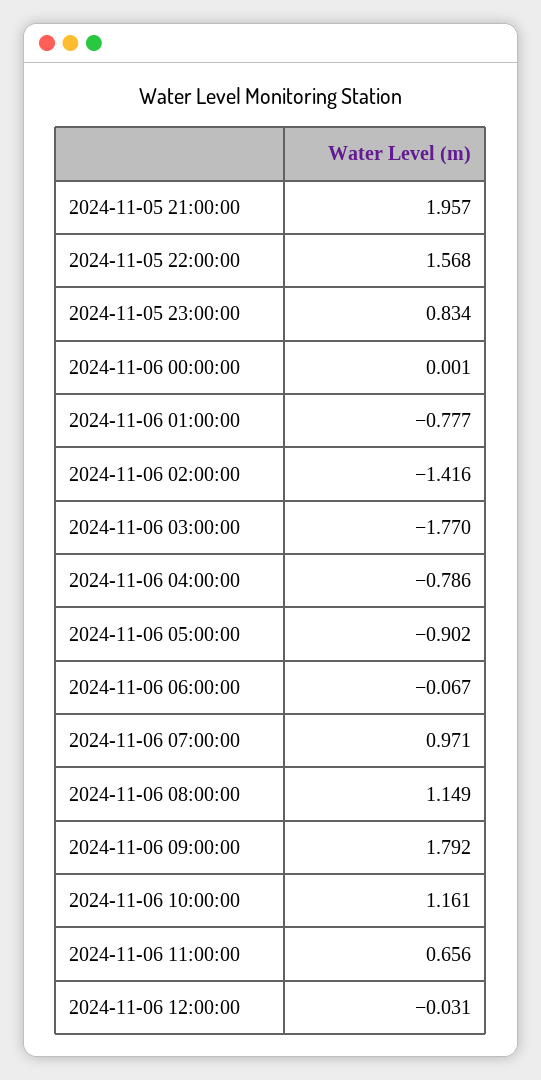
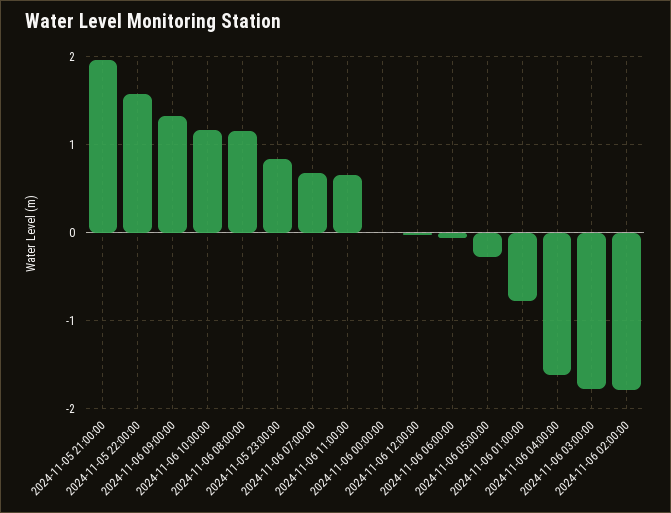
  {
    "2024-11-05 21:00:00": 1.957,
    "2024-11-05 22:00:00": 1.568,
    "2024-11-05 23:00:00": 0.834,
    "2024-11-06 00:00:00": 0.001,
    "2024-11-06 01:00:00": -0.777,
-   "2024-11-06 02:00:00": -1.416,
+   "2024-11-06 02:00:00": -1.8,
    "2024-11-06 03:00:00": -1.77,
-   "2024-11-06 04:00:00": -0.786,
+   "2024-11-06 04:00:00": -1.6,
-   "2024-11-06 05:00:00": -0.902,
+   "2024-11-06 05:00:00": -0.3,
    "2024-11-06 06:00:00": -0.067,
-   "2024-11-06 07:00:00": 0.971,
+   "2024-11-06 07:00:00": 0.7,
    "2024-11-06 08:00:00": 1.149,
-   "2024-11-06 09:00:00": 1.792,
+   "2024-11-06 09:00:00": 1.3,
    "2024-11-06 10:00:00": 1.161,
    "2024-11-06 11:00:00": 0.656,
    "2024-11-06 12:00:00": -0.031
  }

